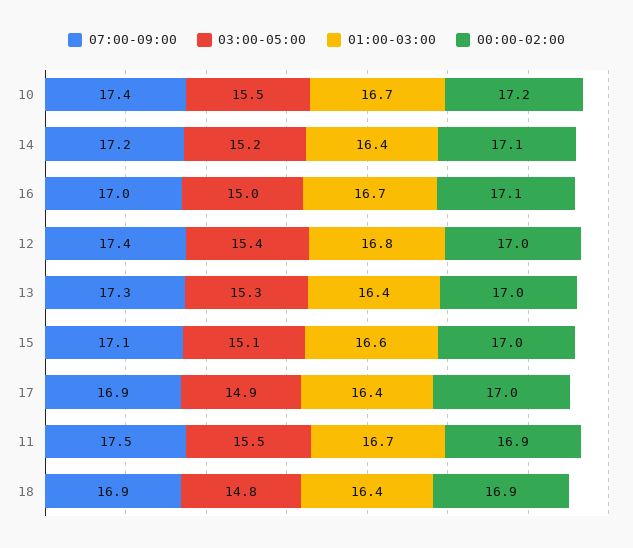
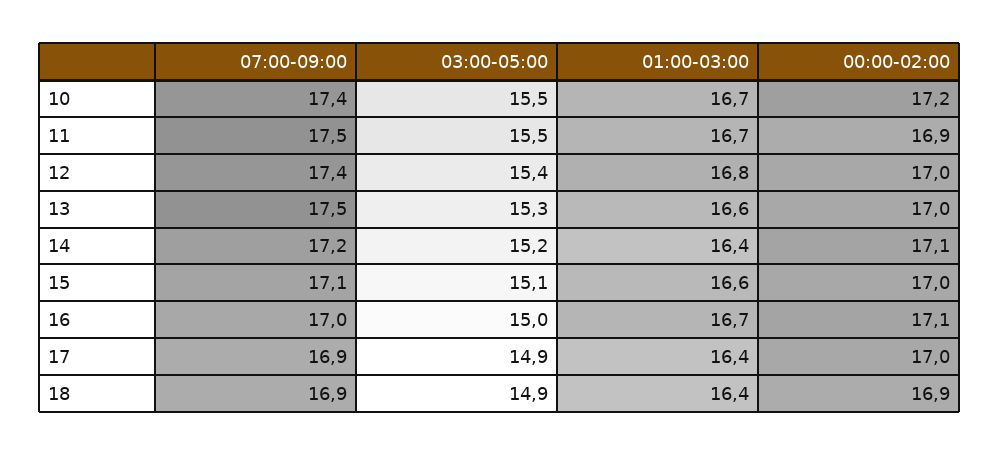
  {
    "07:00-09:00": {
      "10": 17.4,
      "14": 17.2,
      "16": 17,
      "12": 17.4,
-     "13": 17.3,
+     "13": 17.5,
      "15": 17.1,
      "17": 16.9,
      "11": 17.5,
      "18": 16.9
    },
    "03:00-05:00": {
      "10": 15.5,
      "14": 15.2,
      "16": 15,
      "12": 15.4,
      "13": 15.3,
      "15": 15.1,
      "17": 14.9,
      "11": 15.5,
-     "18": 14.8
+     "18": 14.9
    },
    "01:00-03:00": {
      "10": 16.7,
      "14": 16.4,
      "16": 16.7,
      "12": 16.8,
-     "13": 16.4,
+     "13": 16.6,
      "15": 16.6,
      "17": 16.4,
      "11": 16.7,
      "18": 16.4
    },
    "00:00-02:00": {
      "10": 17.2,
      "14": 17.1,
      "16": 17.1,
      "12": 17,
      "13": 17,
      "15": 17,
      "17": 17,
      "11": 16.9,
      "18": 16.9
    }
  }

